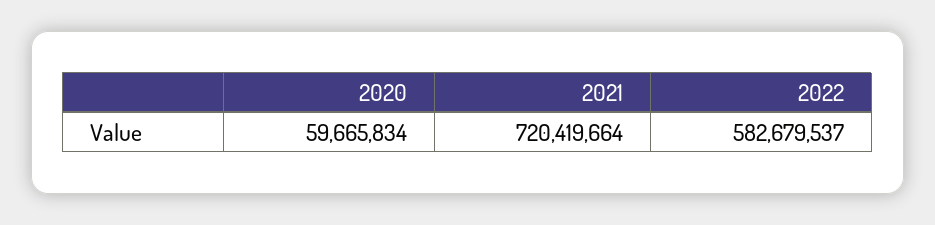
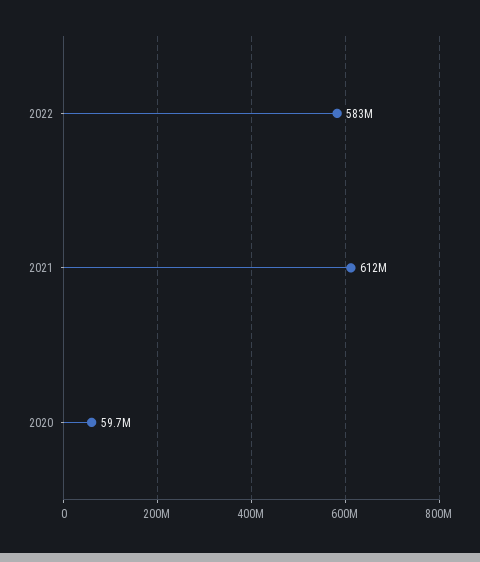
  {
    "2020": 59665834,
-   "2021": 720419664,
+   "2021": 612000000,
    "2022": 582679537
  }

